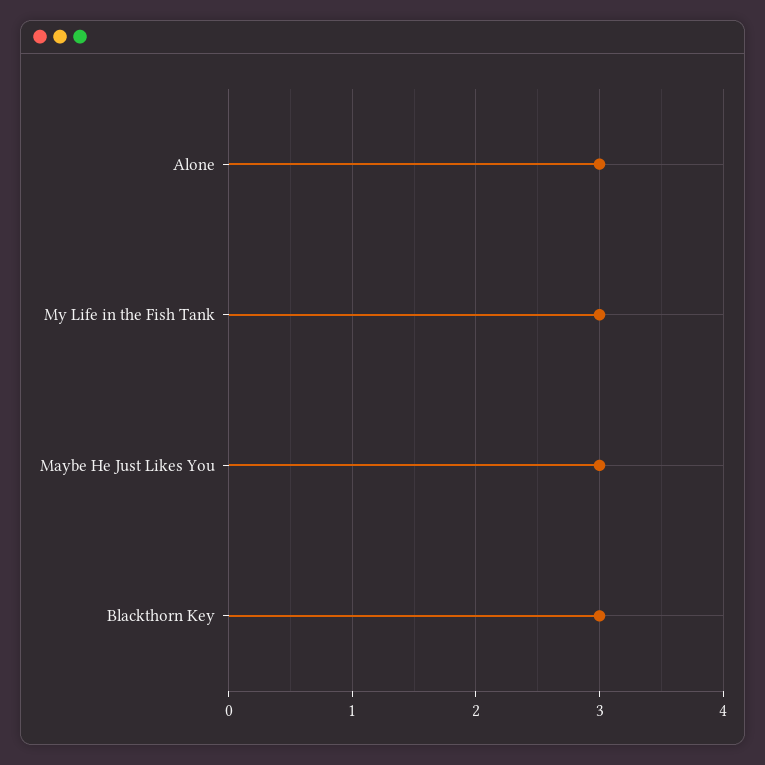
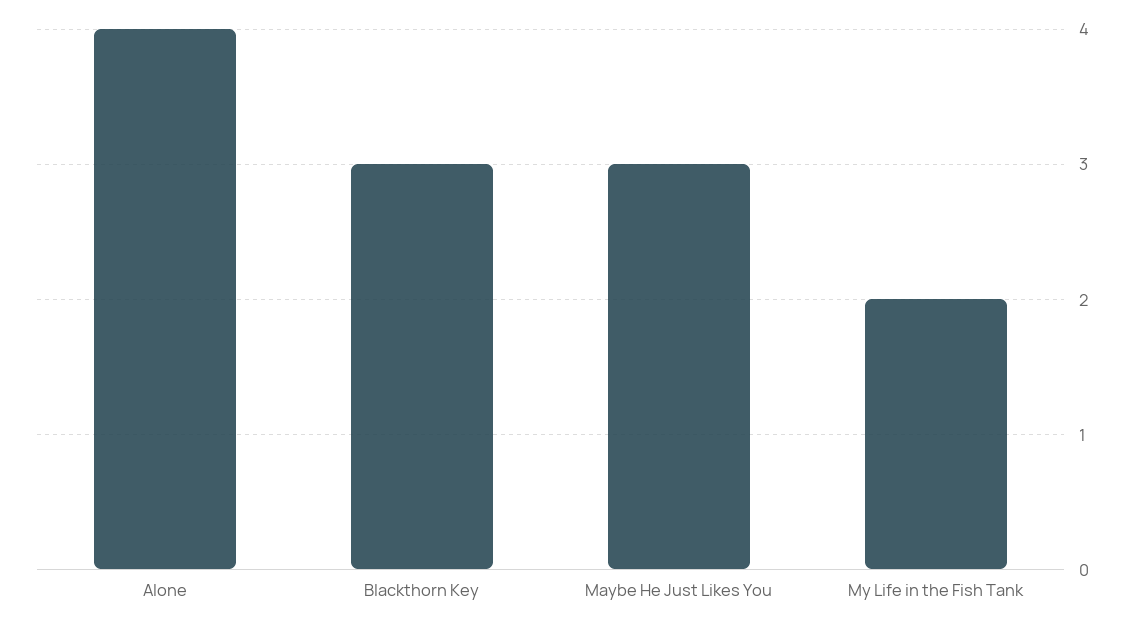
  {
-   "Alone": 3,
+   "Alone": 4,
-   "My Life in the Fish Tank": 3,
+   "My Life in the Fish Tank": 2,
    "Maybe He Just Likes You": 3,
    "Blackthorn Key": 3
  }

